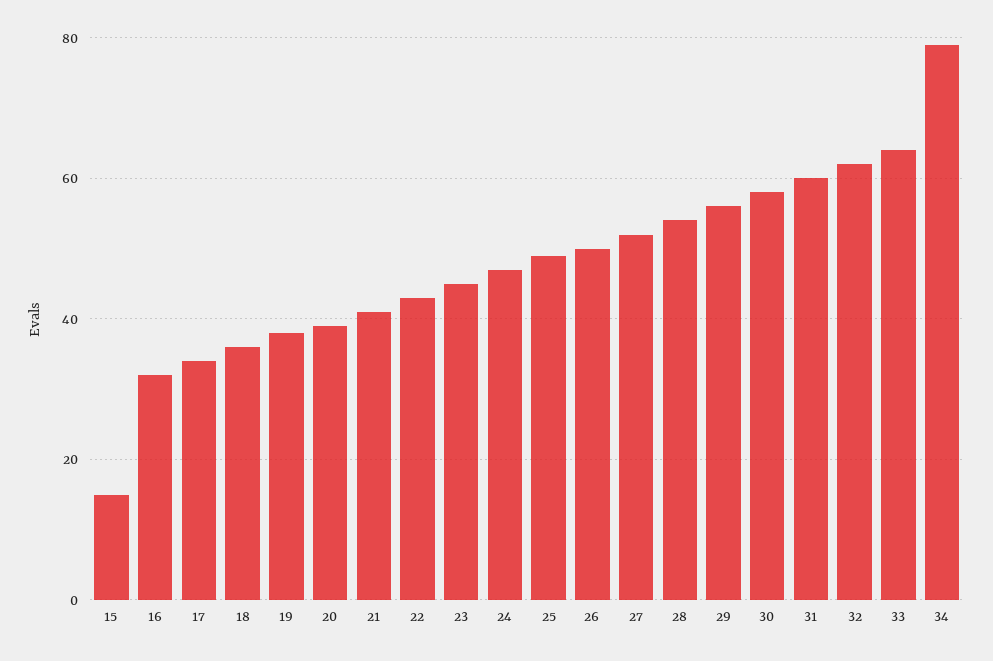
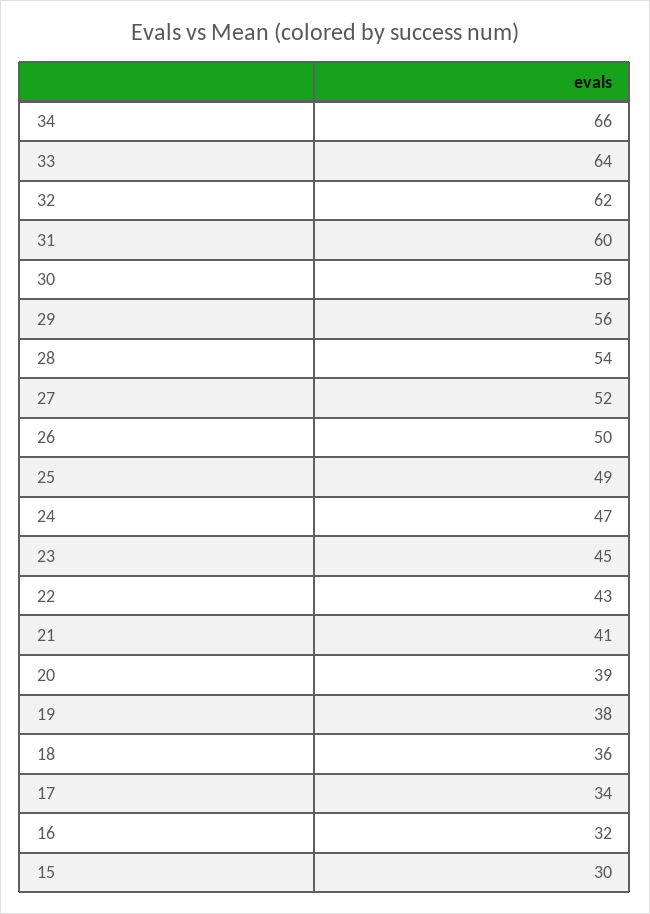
  {
-   "15": 15,
+   "15": 30,
    "16": 32,
    "17": 34,
    "18": 36,
    "19": 38,
    "20": 39,
    "21": 41,
    "22": 43,
    "23": 45,
    "24": 47,
    "25": 49,
    "26": 50,
    "27": 52,
    "28": 54,
    "29": 56,
    "30": 58,
    "31": 60,
    "32": 62,
    "33": 64,
-   "34": 80
+   "34": 66
  }

